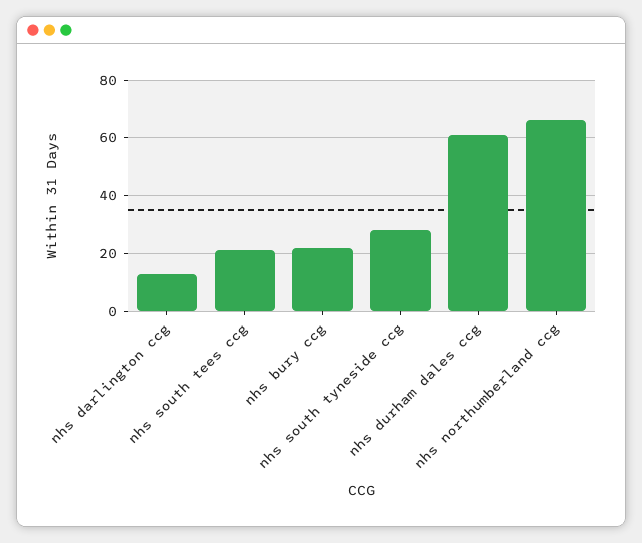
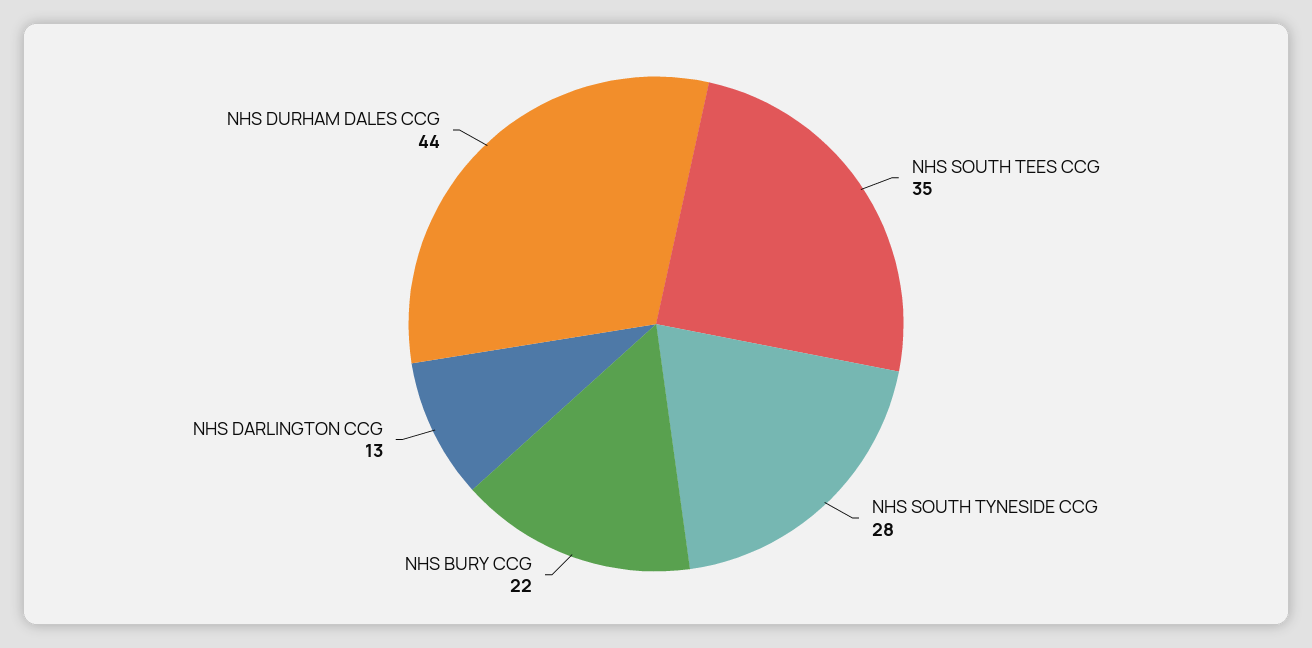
  {
    "nhs darlington ccg": 13,
-   "nhs south tees ccg": 20,
+   "nhs south tees ccg": 35,
    "nhs bury ccg": 22,
    "nhs south tyneside ccg": 28,
-   "nhs durham dales ccg": 60,
+   "nhs durham dales ccg": 44
-   "nhs northumberland ccg": 65
  }

